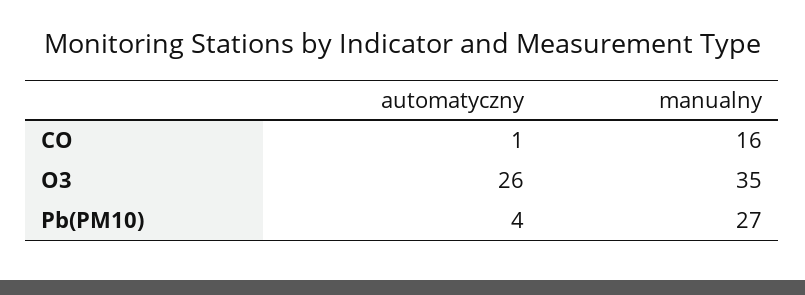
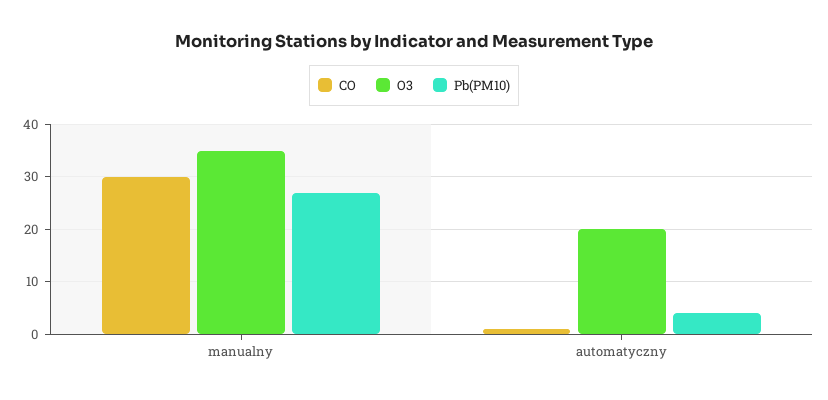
  {
    "CO": {
      "automatyczny": 1,
-     "manualny": 16
+     "manualny": 30
    },
    "O3": {
-     "automatyczny": 26,
+     "automatyczny": 20,
      "manualny": 35
    },
    "Pb(PM10)": {
      "automatyczny": 4,
      "manualny": 27
    }
  }

